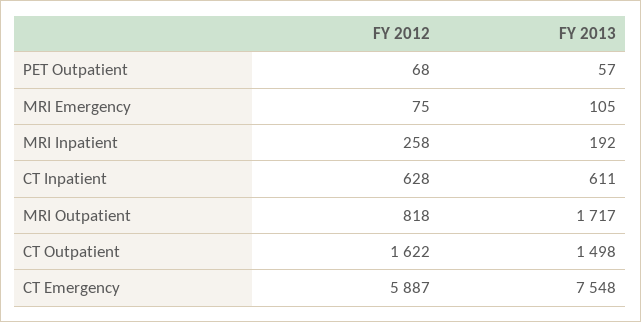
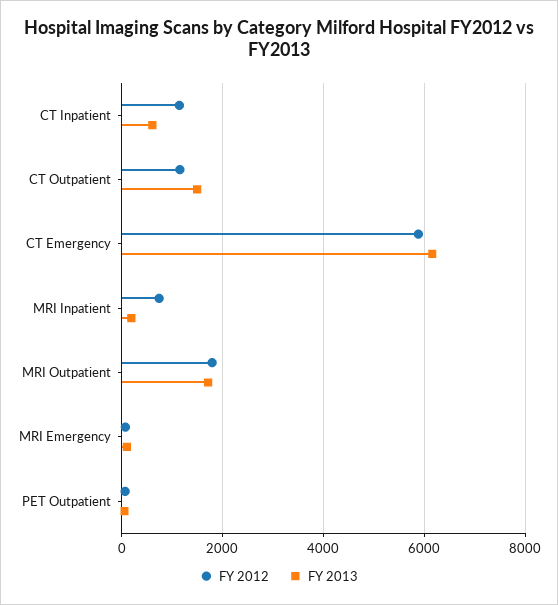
  {
    "FY 2012": {
      "PET Outpatient": 68,
      "MRI Emergency": 75,
-     "MRI Inpatient": 258,
+     "MRI Inpatient": 800,
-     "CT Inpatient": 628,
+     "CT Inpatient": 1200,
-     "MRI Outpatient": 818,
+     "MRI Outpatient": 1800,
-     "CT Outpatient": 1622,
+     "CT Outpatient": 1200,
      "CT Emergency": 5887
    },
    "FY 2013": {
      "PET Outpatient": 57,
      "MRI Emergency": 105,
      "MRI Inpatient": 192,
      "CT Inpatient": 611,
      "MRI Outpatient": 1717,
      "CT Outpatient": 1498,
-     "CT Emergency": 7548
+     "CT Emergency": 6200
    }
  }

